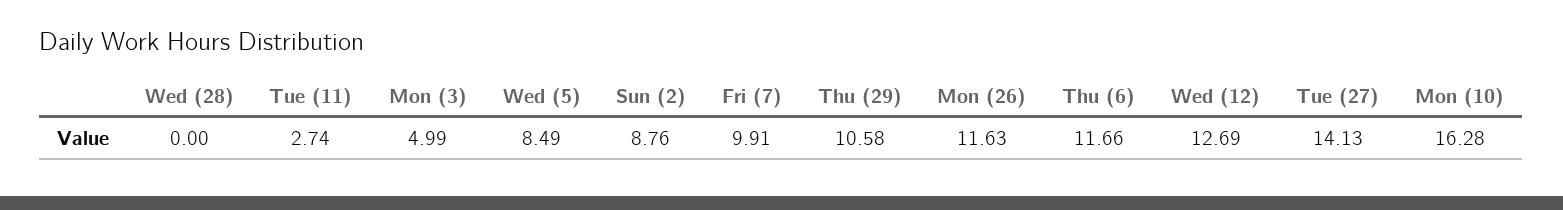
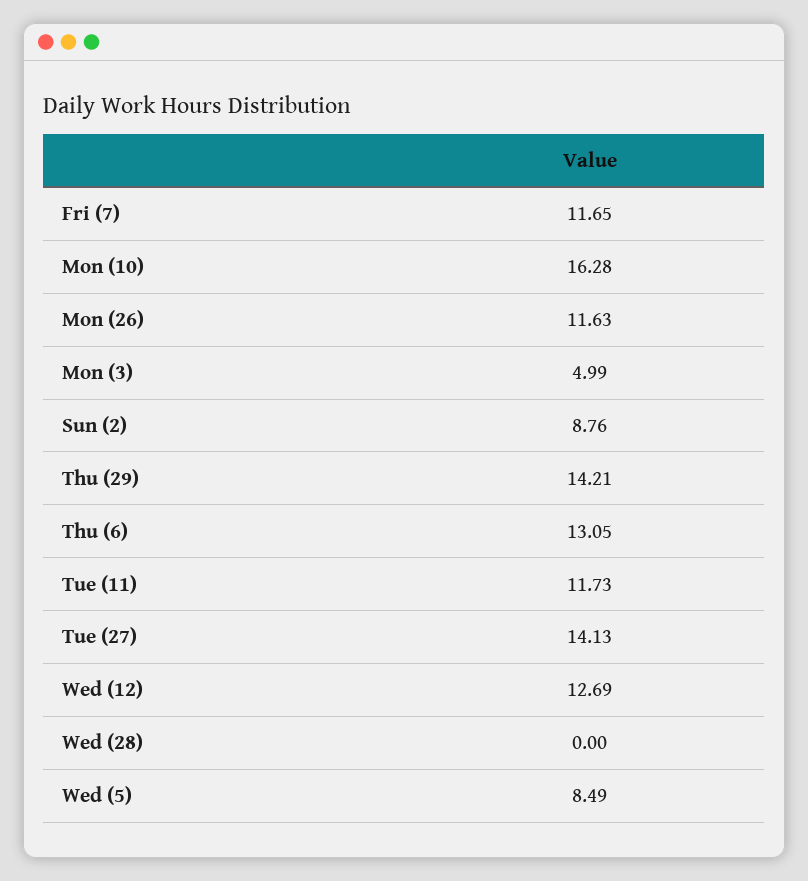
  {
    "Wed (28)": 0,
-   "Tue (11)": 2.74,
+   "Tue (11)": 11.73,
    "Mon (3)": 4.99,
    "Wed (5)": 8.49,
    "Sun (2)": 8.76,
-   "Fri (7)": 9.91,
+   "Fri (7)": 11.65,
-   "Thu (29)": 10.58,
+   "Thu (29)": 14.21,
    "Mon (26)": 11.63,
-   "Thu (6)": 11.66,
+   "Thu (6)": 13.05,
    "Wed (12)": 12.69,
    "Tue (27)": 14.13,
    "Mon (10)": 16.28
  }

